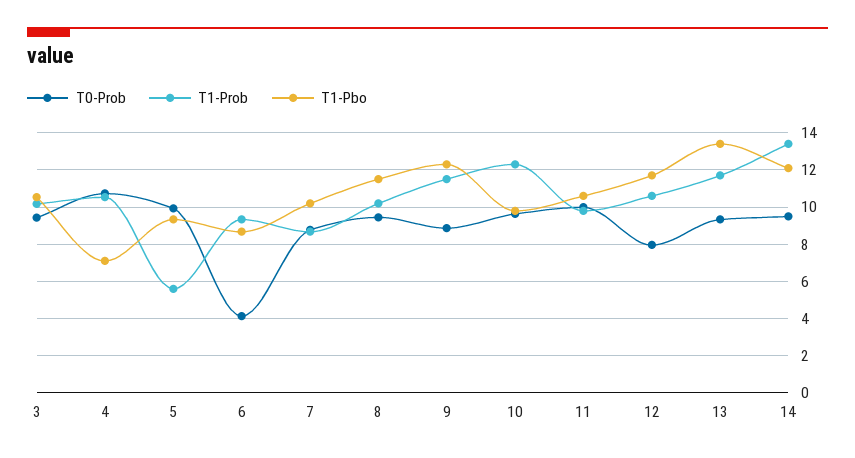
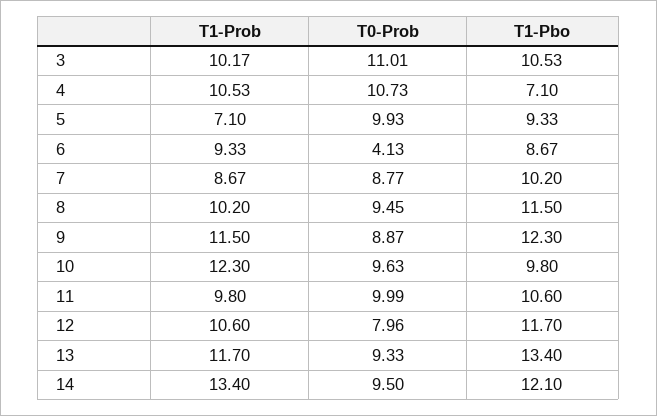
  {
    "T0-Prob": {
-     "3": 9.5,
+     "3": 11.01,
      "4": 10.73,
      "5": 9.93,
      "6": 4.13,
      "7": 8.77,
      "8": 9.45,
      "9": 8.87,
      "10": 9.63,
      "11": 9.99,
      "12": 7.96,
      "13": 9.33,
      "14": 9.5
    },
    "T1-Prob": {
      "3": 10.17,
      "4": 10.53,
-     "5": 5.5,
+     "5": 7.1,
      "6": 9.33,
      "7": 8.67,
      "8": 10.2,
      "9": 11.5,
      "10": 12.3,
      "11": 9.8,
      "12": 10.6,
      "13": 11.7,
      "14": 13.4
    },
    "T1-Pbo": {
      "3": 10.53,
      "4": 7.1,
      "5": 9.33,
      "6": 8.67,
      "7": 10.2,
      "8": 11.5,
      "9": 12.3,
      "10": 9.8,
      "11": 10.6,
      "12": 11.7,
      "13": 13.4,
      "14": 12.1
    }
  }

